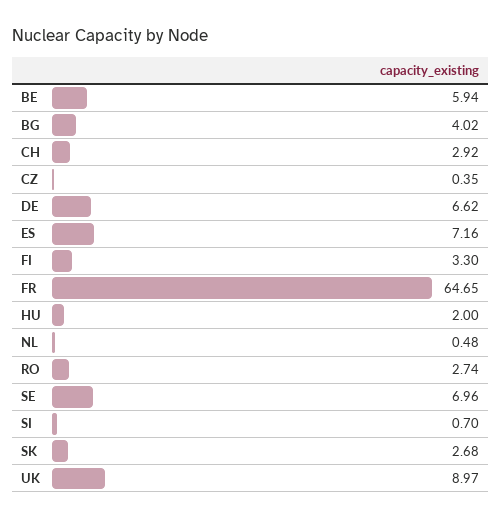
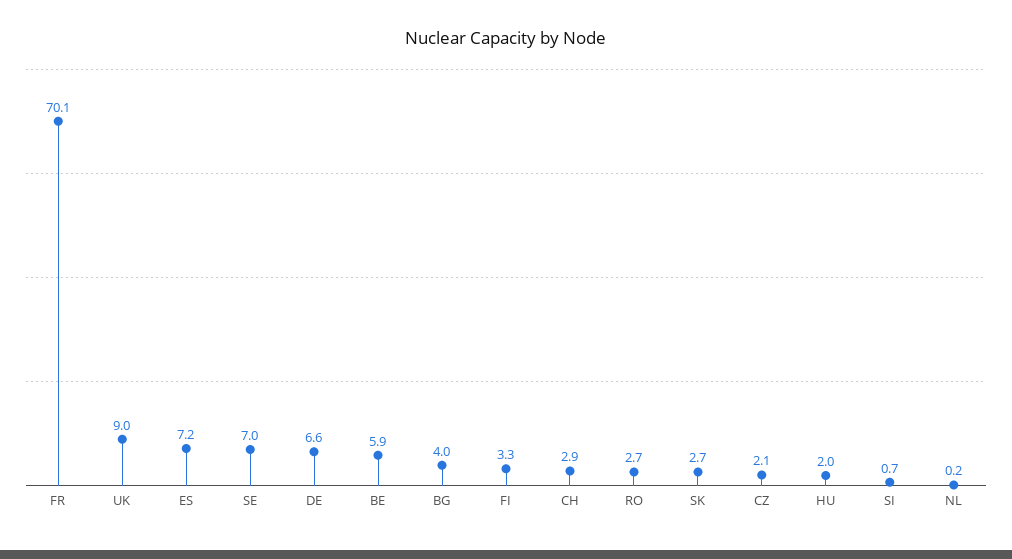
  {
    "BE": 5.94,
    "BG": 4.02,
    "CH": 2.92,
-   "CZ": 0.35,
+   "CZ": 2.1,
    "DE": 6.62,
    "ES": 7.16,
    "FI": 3.3,
-   "FR": 64.65,
+   "FR": 70.1,
    "HU": 2,
-   "NL": 0.48,
+   "NL": 0.2,
    "RO": 2.74,
    "SE": 6.96,
    "SI": 0.7,
    "SK": 2.68,
    "UK": 8.97
  }

